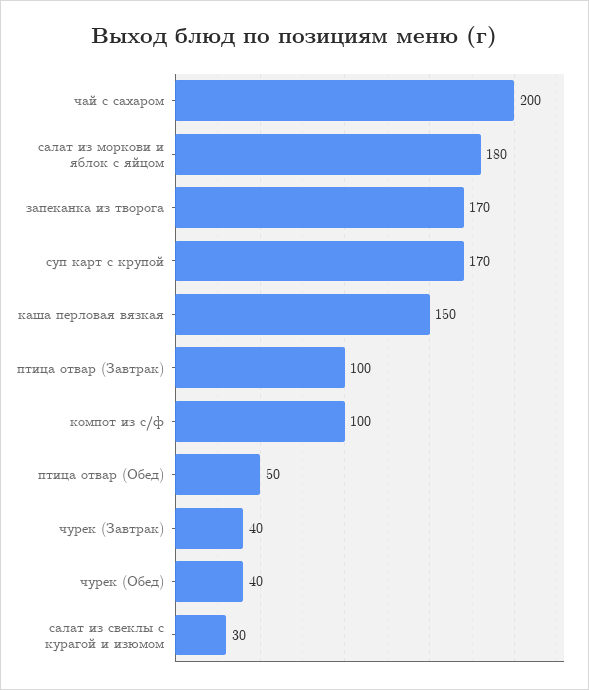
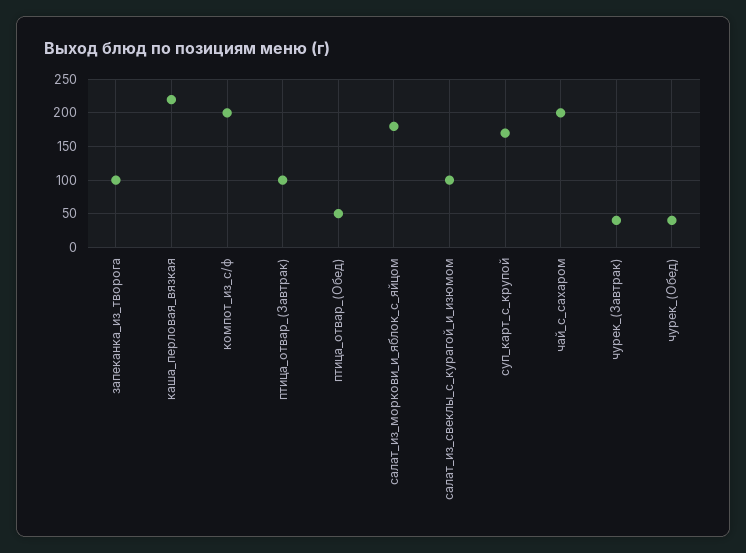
  {
    "чай с сахаром": 200,
    "салат из моркови и яблок с яйцом": 180,
-   "запеканка из творога": 170,
+   "запеканка из творога": 100,
    "суп карт с крупой": 170,
-   "каша перловая вязкая": 150,
+   "каша перловая вязкая": 220,
    "птица отвар (Завтрак)": 100,
-   "компот из с/ф": 100,
+   "компот из с/ф": 200,
    "птица отвар (Обед)": 50,
    "чурек (Завтрак)": 40,
    "чурек (Обед)": 40,
-   "салат из свеклы с курагой и изюмом": 30
+   "салат из свеклы с курагой и изюмом": 100
  }

